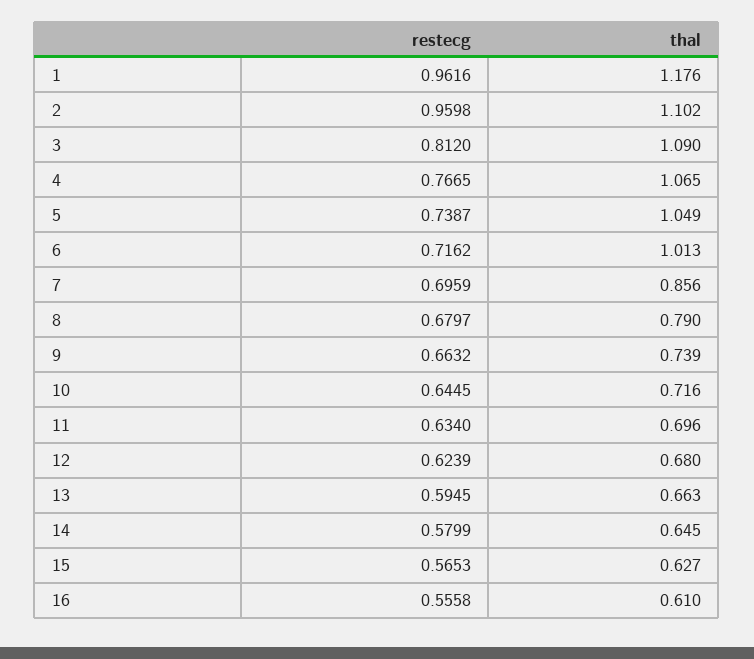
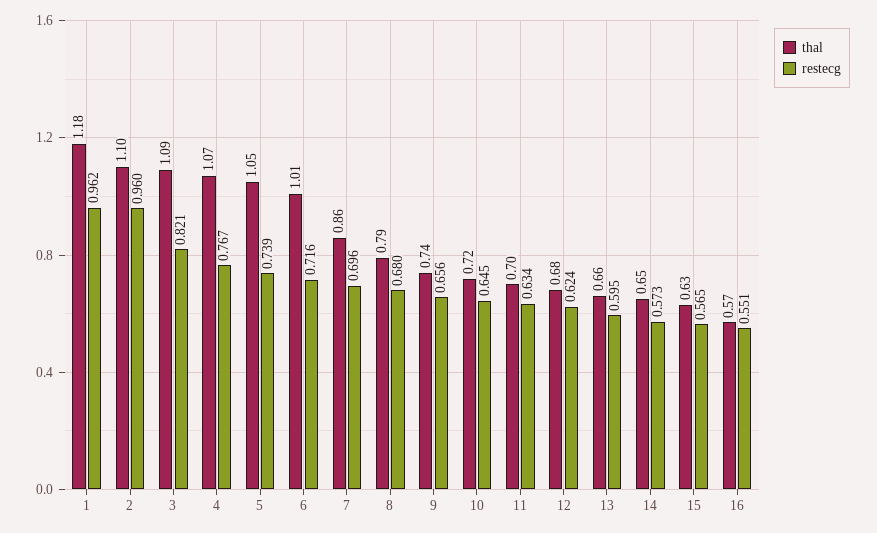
  {
    "restecg": {
      "1": 0.9616,
      "2": 0.9598,
-     "3": 0.812,
+     "3": 0.821,
      "4": 0.7665,
      "5": 0.7387,
      "6": 0.7162,
      "7": 0.6959,
      "8": 0.6797,
-     "9": 0.6632,
+     "9": 0.656,
      "10": 0.6445,
      "11": 0.634,
      "12": 0.6239,
      "13": 0.5945,
-     "14": 0.5799,
+     "14": 0.573,
      "15": 0.5653,
-     "16": 0.5558
+     "16": 0.551
    },
    "thal": {
      "1": 1.176,
      "2": 1.102,
      "3": 1.09,
      "4": 1.065,
      "5": 1.049,
      "6": 1.013,
      "7": 0.856,
      "8": 0.79,
      "9": 0.739,
      "10": 0.716,
      "11": 0.696,
      "12": 0.68,
      "13": 0.663,
      "14": 0.645,
      "15": 0.627,
-     "16": 0.61
+     "16": 0.57
    }
  }

